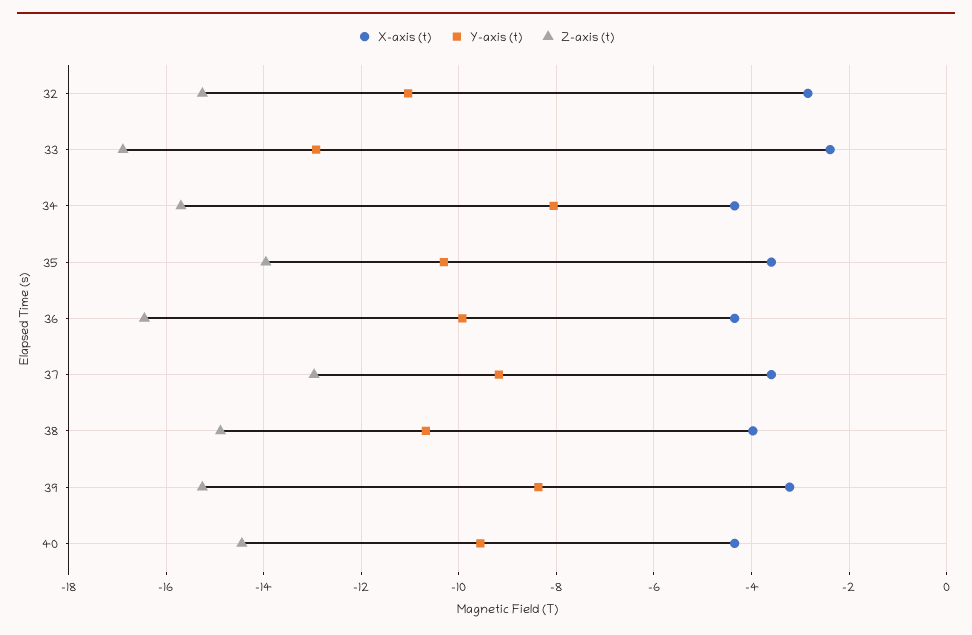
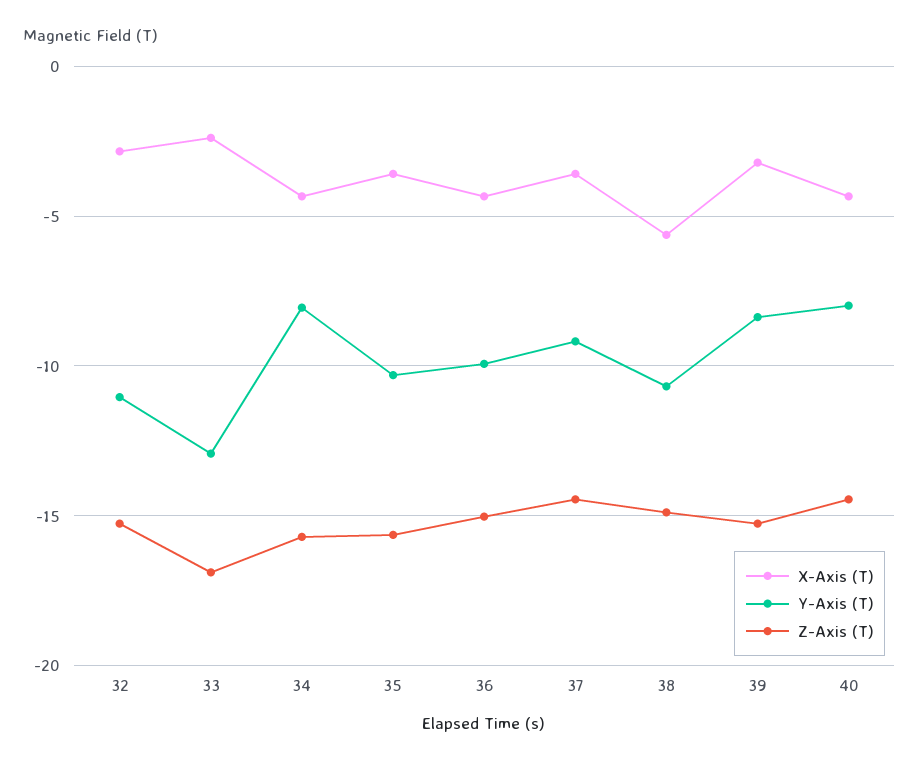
  {
    "X-axis (t)": {
      "32": -2.8,
      "33": -2.4,
      "34": -4.4,
      "35": -3.6,
      "36": -4.4,
      "37": -3.6,
-     "38": -4,
+     "38": -5.5,
      "39": -3.2,
      "40": -4.4
    },
    "Y-axis (t)": {
      "32": -11,
      "33": -13,
      "34": -8,
      "35": -10.4,
      "36": -10,
      "37": -9.2,
      "38": -10.6,
      "39": -8.4,
-     "40": -9.6
+     "40": -8
    },
    "Z-axis (t)": {
      "32": -15.2,
      "33": -16.8,
      "34": -15.8,
-     "35": -14,
+     "35": -15.5,
-     "36": -16.4,
+     "36": -15,
-     "37": -13,
+     "37": -14.5,
      "38": -14.8,
      "39": -15.2,
      "40": -14.4
    }
  }

